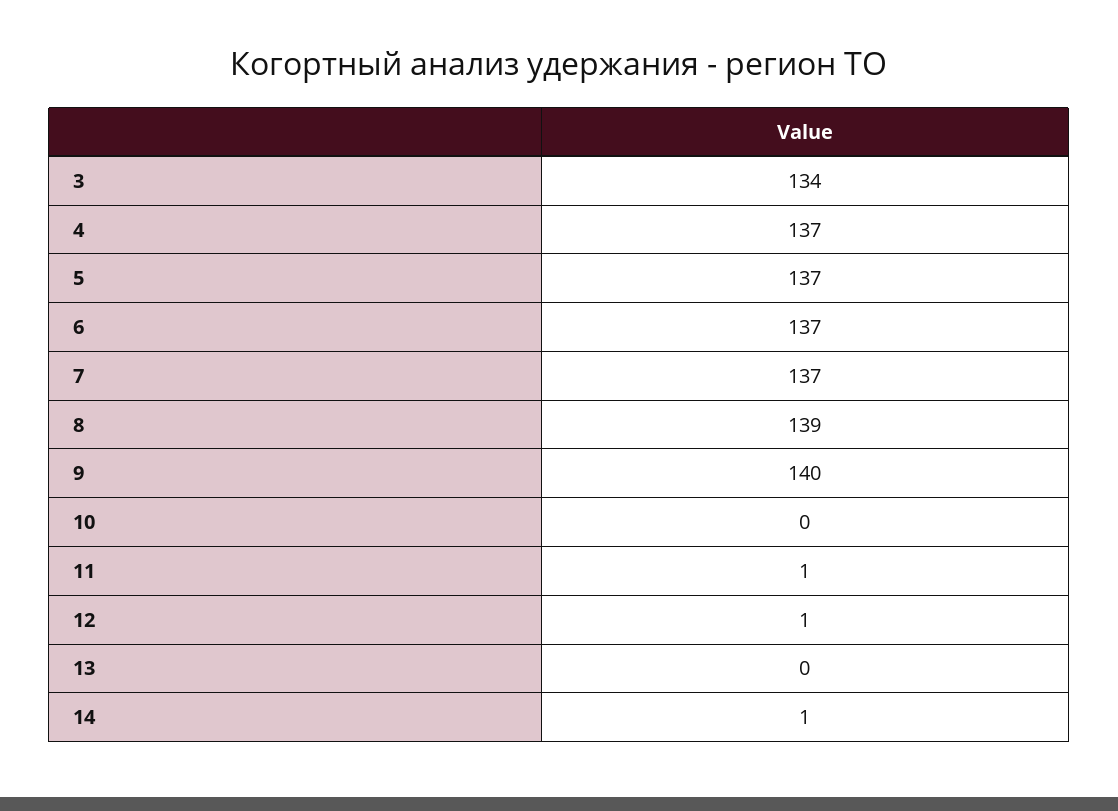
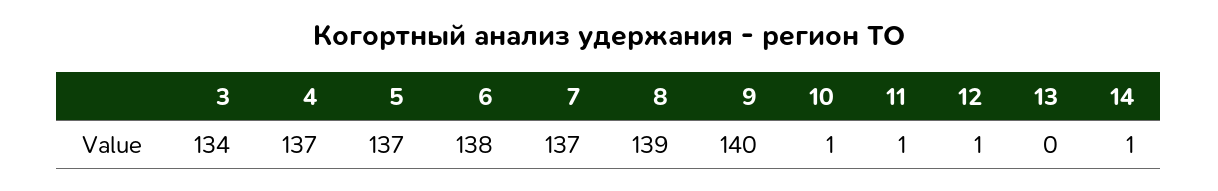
  {
    "3": 134,
    "4": 137,
    "5": 137,
-   "6": 137,
+   "6": 138,
    "7": 137,
    "8": 139,
    "9": 140,
-   "10": 0,
+   "10": 1,
    "11": 1,
    "12": 1,
    "13": 0,
    "14": 1
  }

